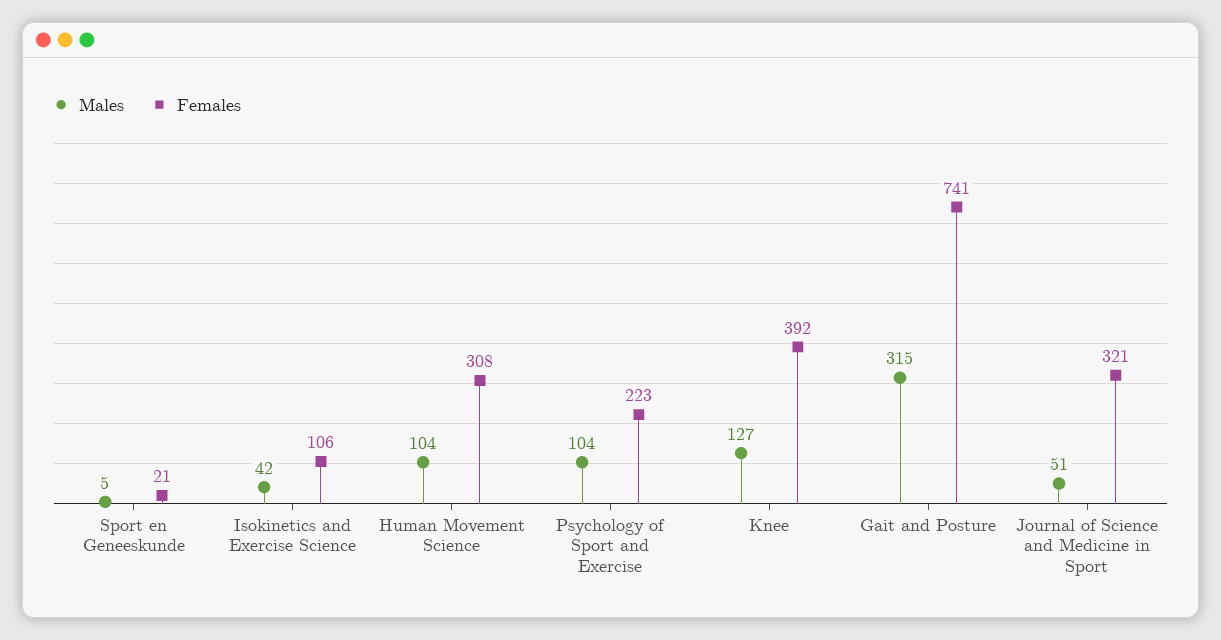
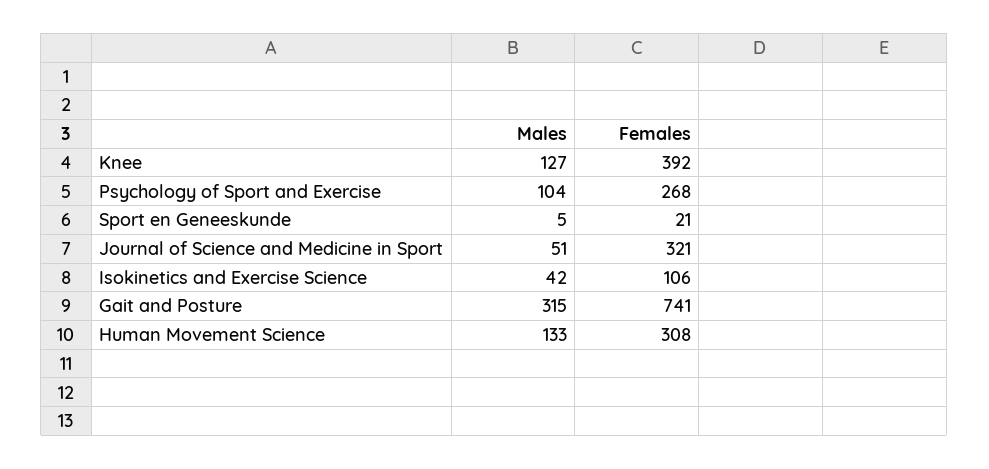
  {
    "Males": {
      "Sport en Geneeskunde": 5,
      "Isokinetics and Exercise Science": 42,
-     "Human Movement Science": 104,
+     "Human Movement Science": 133,
      "Psychology of Sport and Exercise": 104,
      "Knee": 127,
      "Gait and Posture": 315,
      "Journal of Science and Medicine in Sport": 51
    },
    "Females": {
      "Sport en Geneeskunde": 21,
      "Isokinetics and Exercise Science": 106,
      "Human Movement Science": 308,
-     "Psychology of Sport and Exercise": 223,
+     "Psychology of Sport and Exercise": 268,
      "Knee": 392,
      "Gait and Posture": 741,
      "Journal of Science and Medicine in Sport": 321
    }
  }

